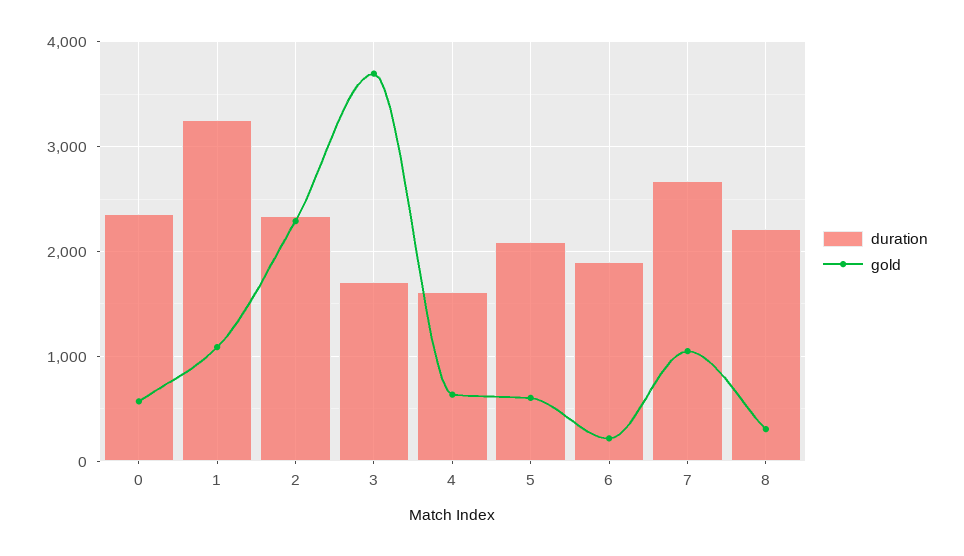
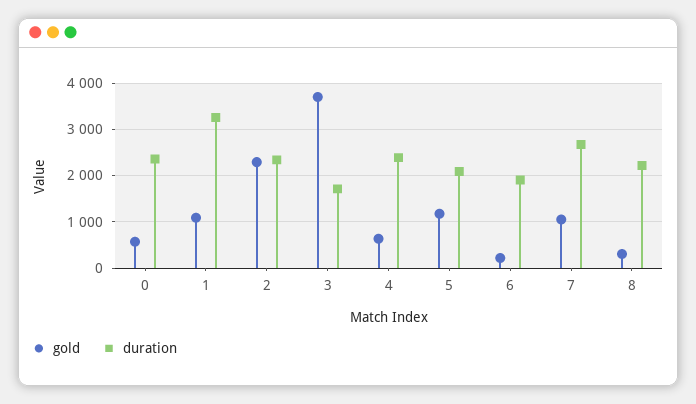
  {
    "duration": {
      "0": 2400,
      "1": 3300,
      "2": 2300,
      "3": 1700,
-     "4": 1600,
+     "4": 2400,
      "5": 2100,
      "6": 1900,
      "7": 2700,
      "8": 2200
    },
    "gold": {
      "0": 600,
      "1": 1100,
      "2": 2300,
      "3": 3700,
      "4": 600,
-     "5": 600,
+     "5": 1200,
      "6": 200,
      "7": 1000,
      "8": 300
    }
  }

